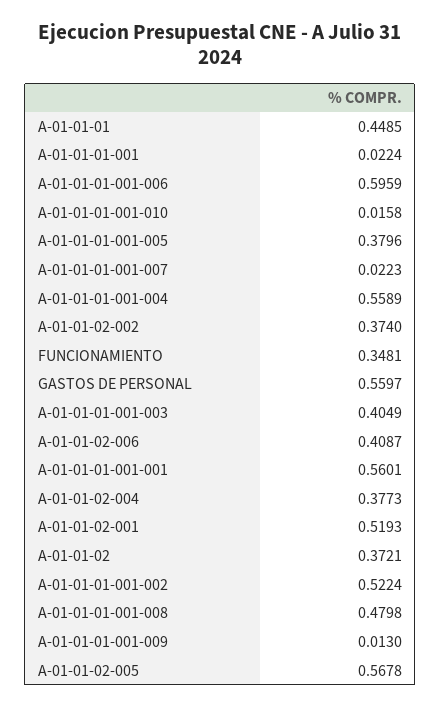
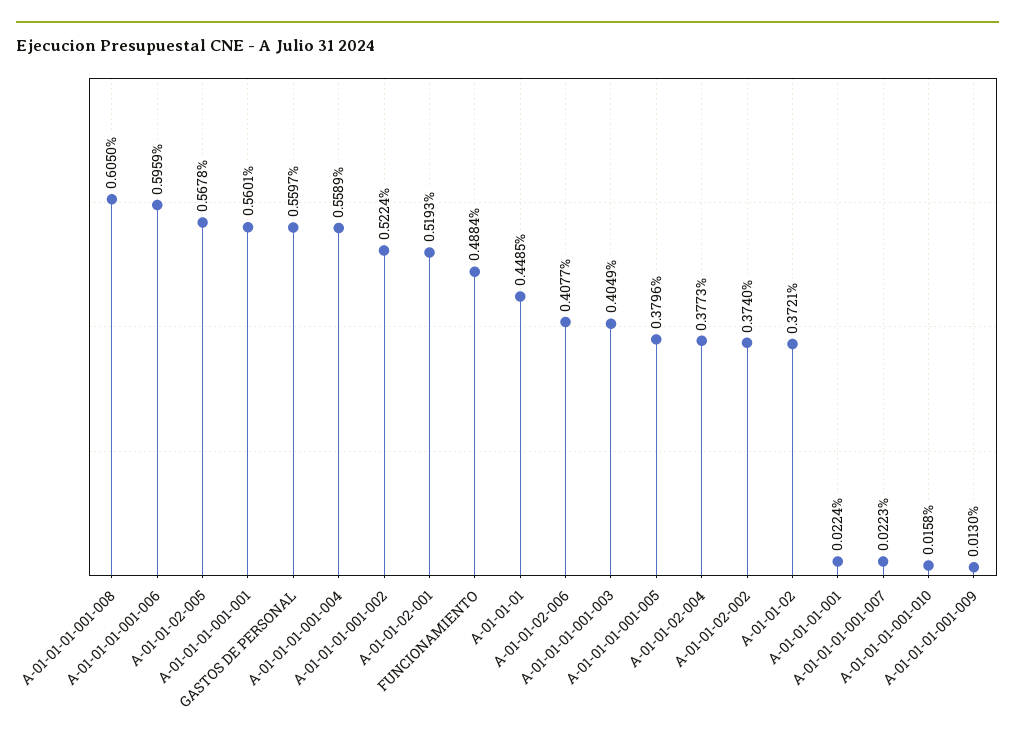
  {
    "A-01-01-01": 0.4485,
    "A-01-01-01-001": 0.0224,
    "A-01-01-01-001-006": 0.5959,
    "A-01-01-01-001-010": 0.0158,
    "A-01-01-01-001-005": 0.3796,
    "A-01-01-01-001-007": 0.0223,
    "A-01-01-01-001-004": 0.5589,
    "A-01-01-02-002": 0.374,
-   "FUNCIONAMIENTO": 0.3481,
+   "FUNCIONAMIENTO": 0.4884,
    "GASTOS DE PERSONAL": 0.5597,
    "A-01-01-01-001-003": 0.4049,
-   "A-01-01-02-006": 0.4087,
+   "A-01-01-02-006": 0.4077,
    "A-01-01-01-001-001": 0.5601,
    "A-01-01-02-004": 0.3773,
    "A-01-01-02-001": 0.5193,
    "A-01-01-02": 0.3721,
    "A-01-01-01-001-002": 0.5224,
-   "A-01-01-01-001-008": 0.4798,
+   "A-01-01-01-001-008": 0.605,
    "A-01-01-01-001-009": 0.013,
    "A-01-01-02-005": 0.5678
  }

